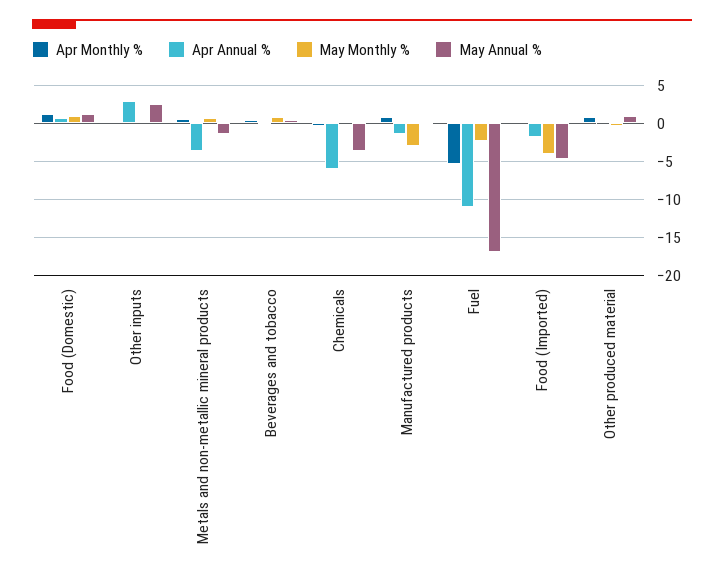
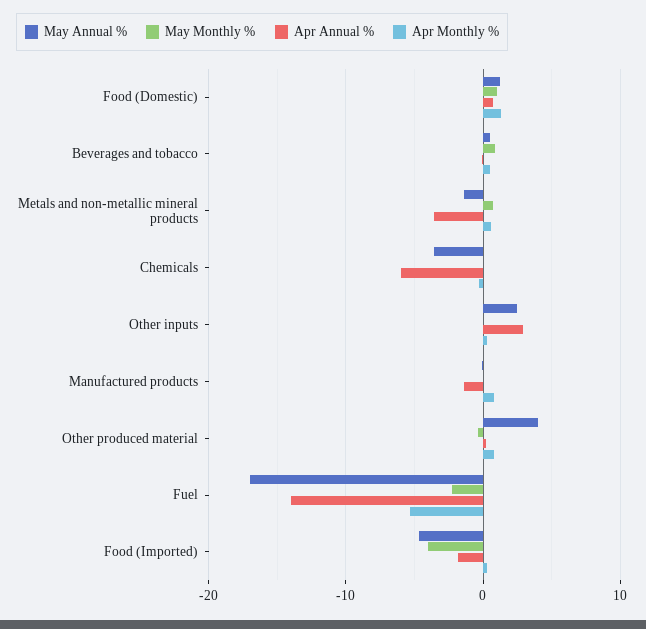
  {
    "Apr Monthly %": {
      "Food (Domestic)": 1,
      "Other inputs": 0,
      "Metals and non-metallic mineral products": 1,
      "Beverages and tobacco": 1,
      "Chemicals": 0,
      "Manufactured products": 1,
      "Fuel": -5,
      "Food (Imported)": 0,
      "Other produced material": 1
    },
    "Apr Annual %": {
      "Food (Domestic)": 1,
      "Other inputs": 3,
      "Metals and non-metallic mineral products": -4,
      "Beverages and tobacco": 0,
      "Chemicals": -6,
      "Manufactured products": -1,
-     "Fuel": -11,
+     "Fuel": -14,
      "Food (Imported)": -2,
      "Other produced material": 0
    },
    "May Monthly %": {
      "Food (Domestic)": 1,
      "Other inputs": 0,
      "Metals and non-metallic mineral products": 1,
      "Beverages and tobacco": 1,
      "Chemicals": 0,
-     "Manufactured products": -3,
+     "Manufactured products": 0,
      "Fuel": -2,
      "Food (Imported)": -4,
      "Other produced material": 0
    },
    "May Annual %": {
      "Food (Domestic)": 1,
      "Other inputs": 3,
      "Metals and non-metallic mineral products": -1,
      "Beverages and tobacco": 1,
      "Chemicals": -4,
      "Manufactured products": 0,
      "Fuel": -17,
      "Food (Imported)": -5,
-     "Other produced material": 1
+     "Other produced material": 4
    }
  }

